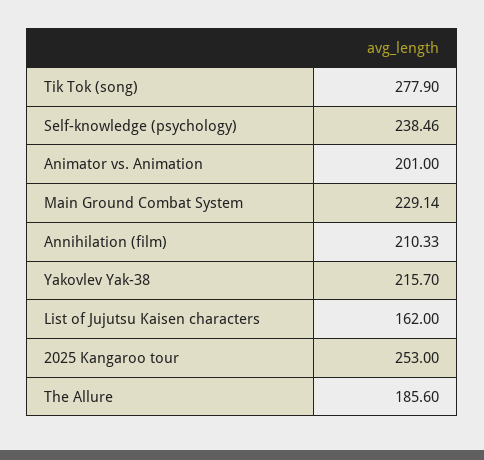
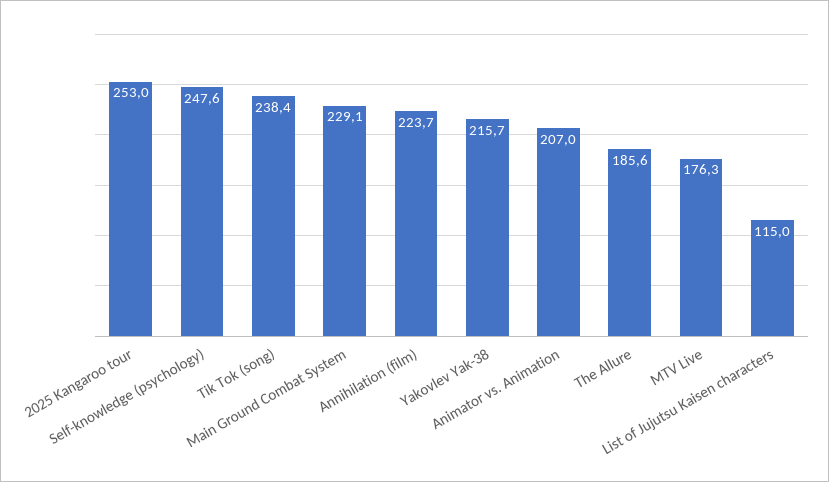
  {
-   "Tik Tok (song)": 277.9,
+   "Tik Tok (song)": 238.4,
-   "Self-knowledge (psychology)": 238.46,
+   "Self-knowledge (psychology)": 247.6,
-   "Animator vs. Animation": 201,
+   "Animator vs. Animation": 207,
    "Main Ground Combat System": 229.14,
-   "Annihilation (film)": 210.33,
+   "Annihilation (film)": 223.7,
    "Yakovlev Yak-38": 215.7,
-   "List of Jujutsu Kaisen characters": 162,
+   "List of Jujutsu Kaisen characters": 115,
    "2025 Kangaroo tour": 253,
-   "The Allure": 185.6
+   "The Allure": 185.6,
+   "MTV Live": 176.3
  }

